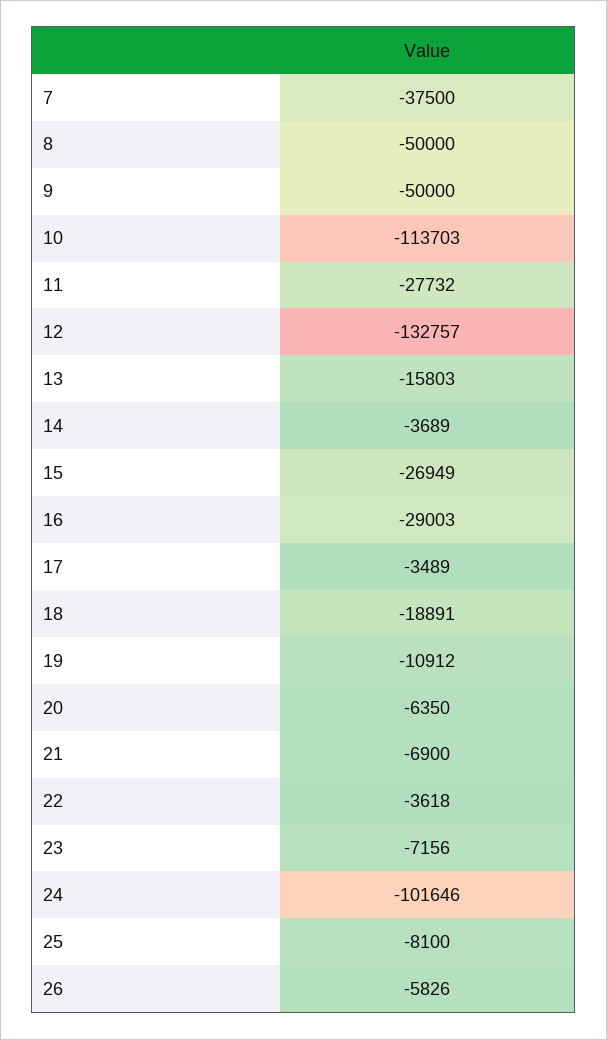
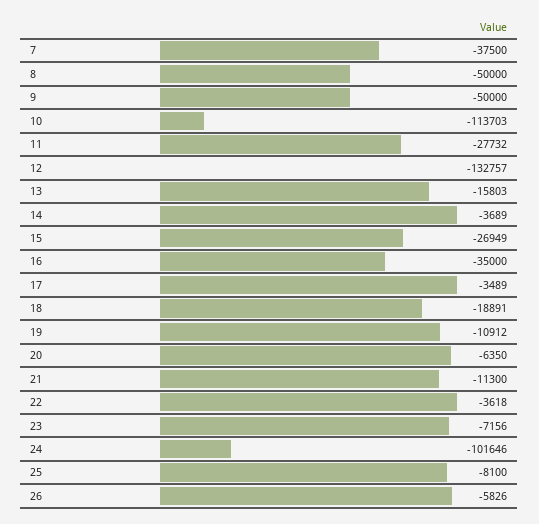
  {
    "7": -37500,
    "8": -50000,
    "9": -50000,
    "10": -113703,
    "11": -27732,
    "12": -132757,
    "13": -15803,
    "14": -3689,
    "15": -26949,
-   "16": -29003,
+   "16": -35000,
    "17": -3489,
    "18": -18891,
    "19": -10912,
    "20": -6350,
-   "21": -6900,
+   "21": -11300,
    "22": -3618,
    "23": -7156,
    "24": -101646,
    "25": -8100,
    "26": -5826
  }

